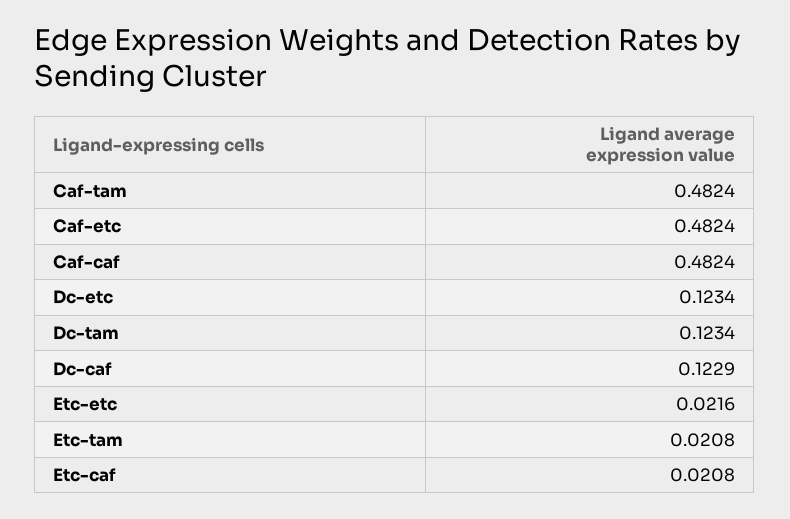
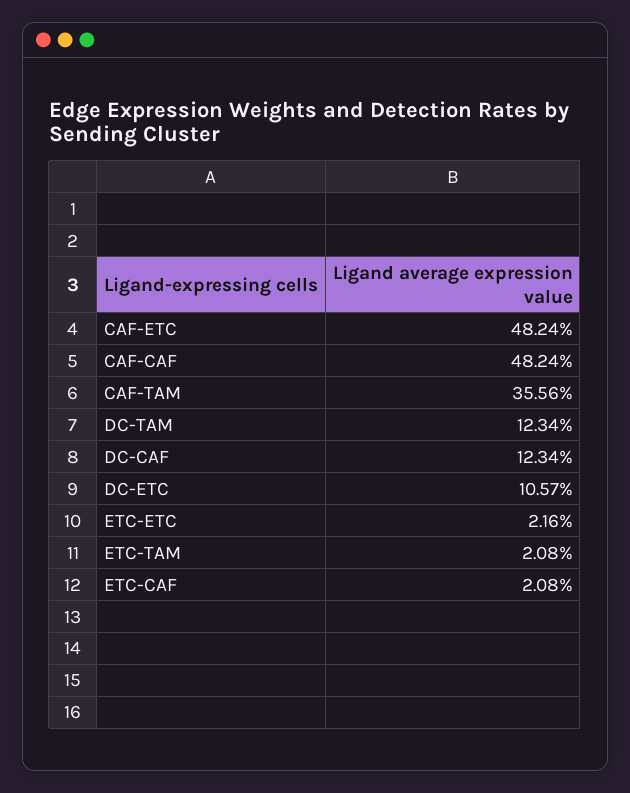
  {
-   "Caf-tam": 0.4824,
+   "Caf-tam": 0.3556,
    "Caf-etc": 0.4824,
    "Caf-caf": 0.4824,
-   "Dc-etc": 0.1234,
+   "Dc-etc": 0.1057,
    "Dc-tam": 0.1234,
-   "Dc-caf": 0.1229,
+   "Dc-caf": 0.1234,
    "Etc-etc": 0.0216,
    "Etc-tam": 0.0208,
    "Etc-caf": 0.0208
  }

